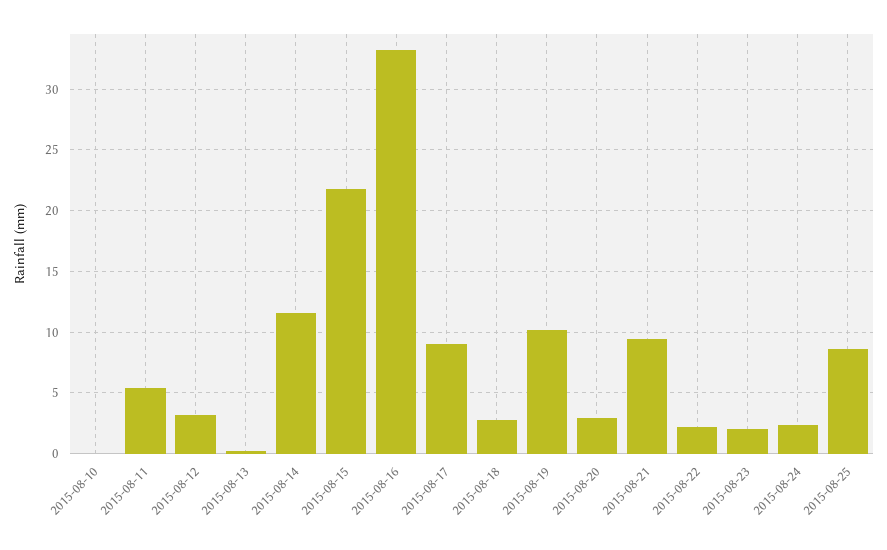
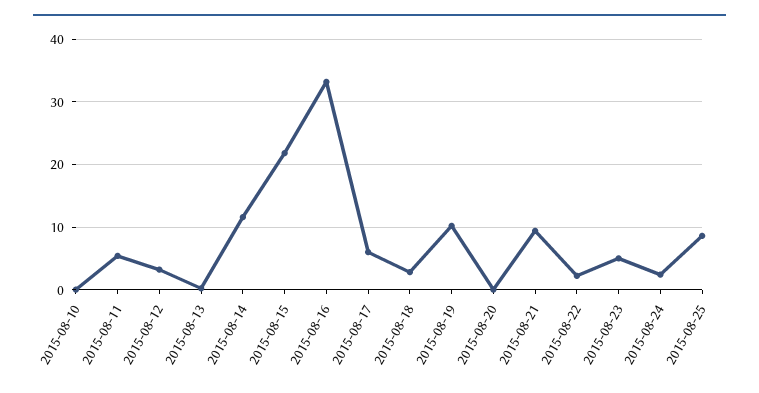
  {
    "2015-08-10": 0,
    "2015-08-11": 5.5,
    "2015-08-12": 3,
    "2015-08-13": 0,
    "2015-08-14": 11.5,
    "2015-08-15": 22,
    "2015-08-16": 33,
-   "2015-08-17": 9,
+   "2015-08-17": 6,
    "2015-08-18": 3,
    "2015-08-19": 10,
-   "2015-08-20": 3,
+   "2015-08-20": 0,
    "2015-08-21": 9.5,
    "2015-08-22": 2,
-   "2015-08-23": 2,
+   "2015-08-23": 5,
    "2015-08-24": 2.5,
    "2015-08-25": 8.5
  }

